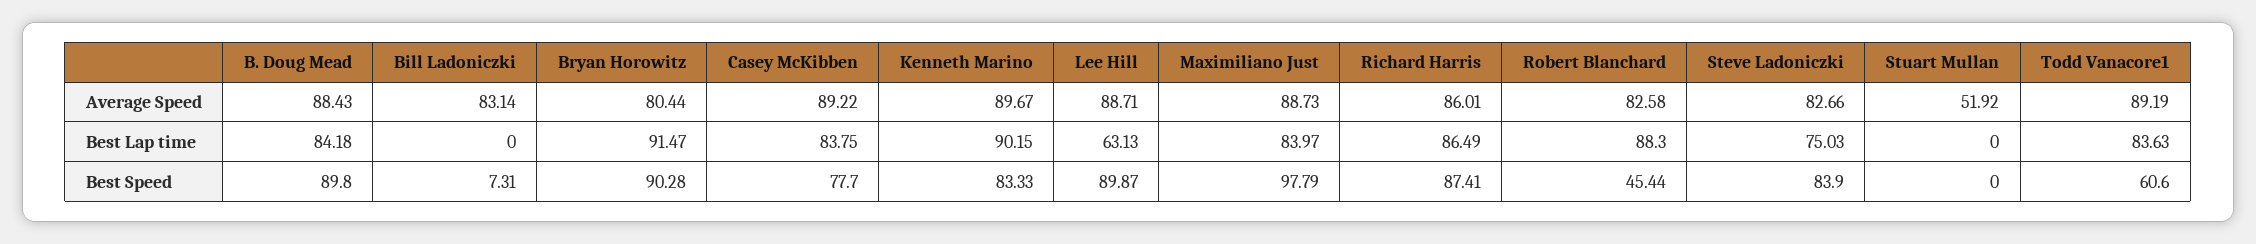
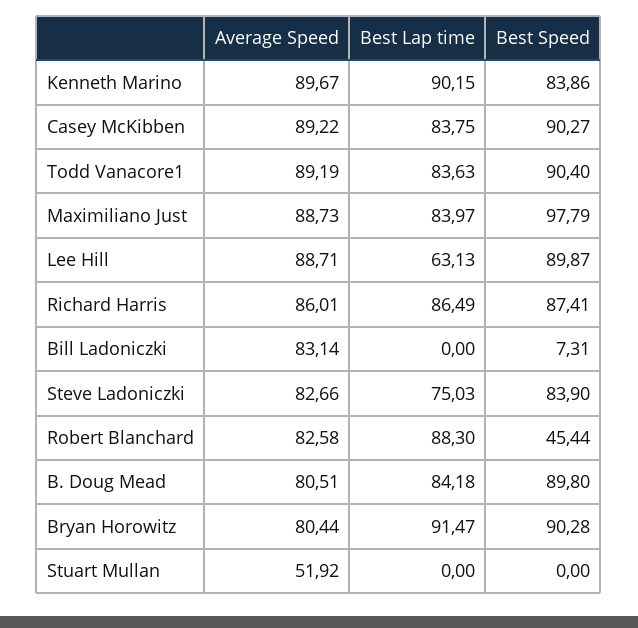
  {
    "B. Doug Mead": {
-     "Average Speed": 88.43,
+     "Average Speed": 80.51,
      "Best Lap time": 84.18,
      "Best Speed": 89.8
    },
    "Bill Ladoniczki": {
      "Average Speed": 83.14,
      "Best Lap time": 0,
      "Best Speed": 7.31
    },
    "Bryan Horowitz": {
      "Average Speed": 80.44,
      "Best Lap time": 91.47,
      "Best Speed": 90.28
    },
    "Casey McKibben": {
      "Average Speed": 89.22,
      "Best Lap time": 83.75,
-     "Best Speed": 77.7
+     "Best Speed": 90.27
    },
    "Kenneth Marino": {
      "Average Speed": 89.67,
      "Best Lap time": 90.15,
-     "Best Speed": 83.33
+     "Best Speed": 83.86
    },
    "Lee Hill": {
      "Average Speed": 88.71,
      "Best Lap time": 63.13,
      "Best Speed": 89.87
    },
    "Maximiliano Just": {
      "Average Speed": 88.73,
      "Best Lap time": 83.97,
      "Best Speed": 97.79
    },
    "Richard Harris": {
      "Average Speed": 86.01,
      "Best Lap time": 86.49,
      "Best Speed": 87.41
    },
    "Robert Blanchard": {
      "Average Speed": 82.58,
      "Best Lap time": 88.3,
      "Best Speed": 45.44
    },
    "Steve Ladoniczki": {
      "Average Speed": 82.66,
      "Best Lap time": 75.03,
      "Best Speed": 83.9
    },
    "Stuart Mullan": {
      "Average Speed": 51.92,
      "Best Lap time": 0,
      "Best Speed": 0
    },
    "Todd Vanacore1": {
      "Average Speed": 89.19,
      "Best Lap time": 83.63,
-     "Best Speed": 60.6
+     "Best Speed": 90.4
    }
  }

